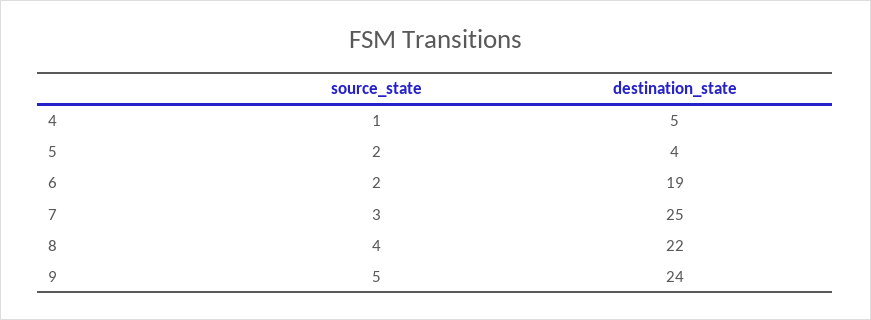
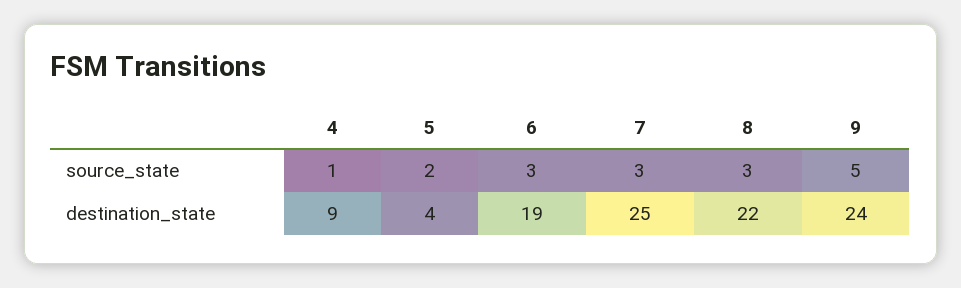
  {
    "source_state": {
      "4": 1,
      "5": 2,
-     "6": 2,
+     "6": 3,
      "7": 3,
-     "8": 4,
+     "8": 3,
      "9": 5
    },
    "destination_state": {
-     "4": 5,
+     "4": 9,
      "5": 4,
      "6": 19,
      "7": 25,
      "8": 22,
      "9": 24
    }
  }

